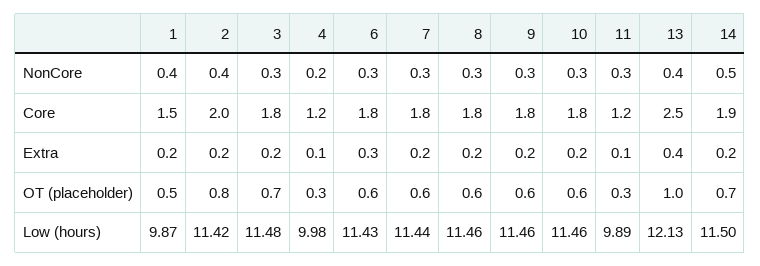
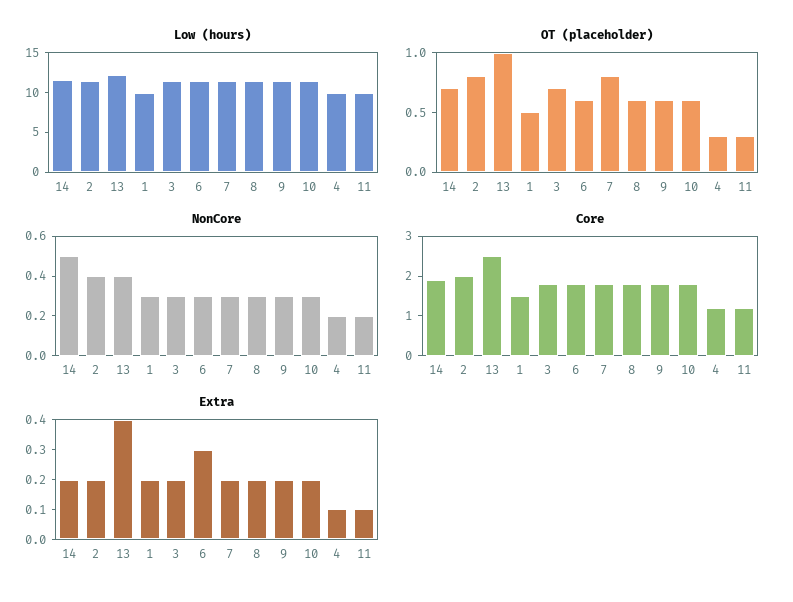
  {
    "NonCore": {
-     "1": 0.4,
+     "1": 0.3,
      "2": 0.4,
      "3": 0.3,
      "4": 0.2,
      "6": 0.3,
      "7": 0.3,
      "8": 0.3,
      "9": 0.3,
      "10": 0.3,
-     "11": 0.3,
+     "11": 0.2,
      "13": 0.4,
      "14": 0.5
    },
    "Core": {
      "1": 1.5,
      "2": 2,
      "3": 1.8,
      "4": 1.2,
      "6": 1.8,
      "7": 1.8,
      "8": 1.8,
      "9": 1.8,
      "10": 1.8,
      "11": 1.2,
      "13": 2.5,
      "14": 1.9
    },
    "Extra": {
      "1": 0.2,
      "2": 0.2,
      "3": 0.2,
      "4": 0.1,
      "6": 0.3,
      "7": 0.2,
      "8": 0.2,
      "9": 0.2,
      "10": 0.2,
      "11": 0.1,
      "13": 0.4,
      "14": 0.2
    },
    "OT (placeholder)": {
      "1": 0.5,
      "2": 0.8,
      "3": 0.7,
      "4": 0.3,
      "6": 0.6,
-     "7": 0.6,
+     "7": 0.8,
      "8": 0.6,
      "9": 0.6,
      "10": 0.6,
      "11": 0.3,
      "13": 1,
      "14": 0.7
    },
    "Low (hours)": {
      "1": 9.87,
      "2": 11.42,
      "3": 11.48,
      "4": 9.98,
      "6": 11.43,
      "7": 11.44,
      "8": 11.46,
      "9": 11.46,
      "10": 11.46,
      "11": 9.89,
      "13": 12.13,
      "14": 11.5
    }
  }

